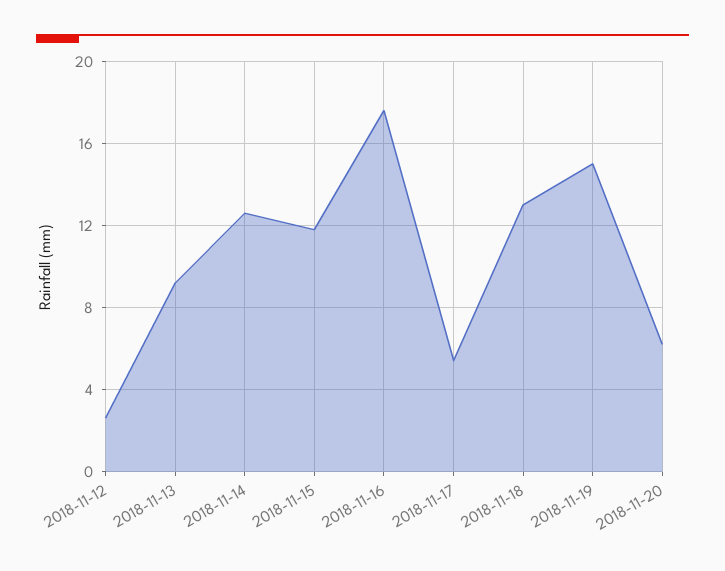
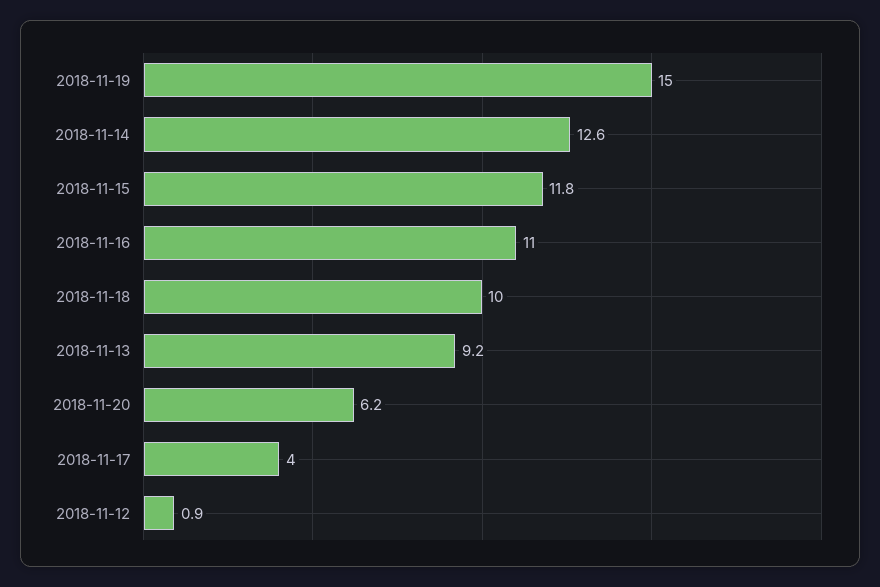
  {
-   "2018-11-12": 2.5,
+   "2018-11-12": 0.9,
    "2018-11-13": 9.2,
    "2018-11-14": 12.6,
    "2018-11-15": 11.8,
-   "2018-11-16": 17.5,
+   "2018-11-16": 11,
-   "2018-11-17": 5.5,
+   "2018-11-17": 4,
-   "2018-11-18": 13,
+   "2018-11-18": 10,
    "2018-11-19": 15,
    "2018-11-20": 6.2
  }

